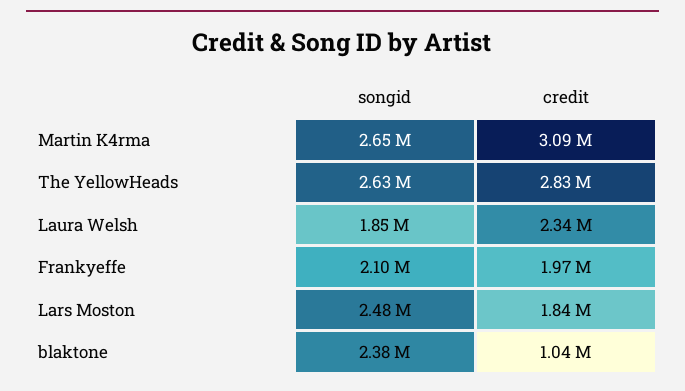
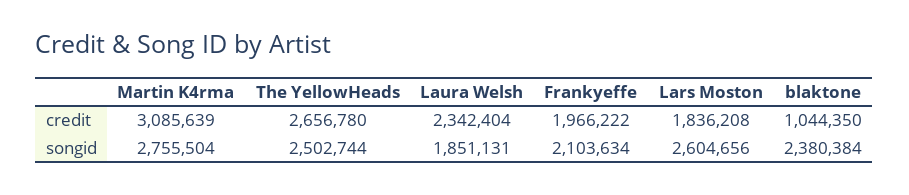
  {
    "songid": {
-     "Martin K4rma": 2650000,
+     "Martin K4rma": 2755504,
-     "The YellowHeads": 2630000,
+     "The YellowHeads": 2502744,
      "Laura Welsh": 1851131,
      "Frankyeffe": 2103634,
-     "Lars Moston": 2480000,
+     "Lars Moston": 2604656,
      "blaktone": 2380384
    },
    "credit": {
      "Martin K4rma": 3085639,
-     "The YellowHeads": 2830000,
+     "The YellowHeads": 2656780,
      "Laura Welsh": 2342404,
      "Frankyeffe": 1966222,
      "Lars Moston": 1836208,
      "blaktone": 1044350
    }
  }

